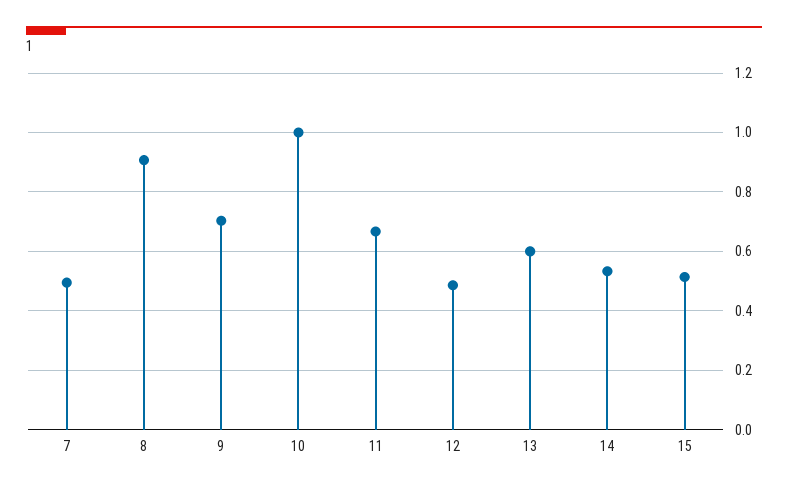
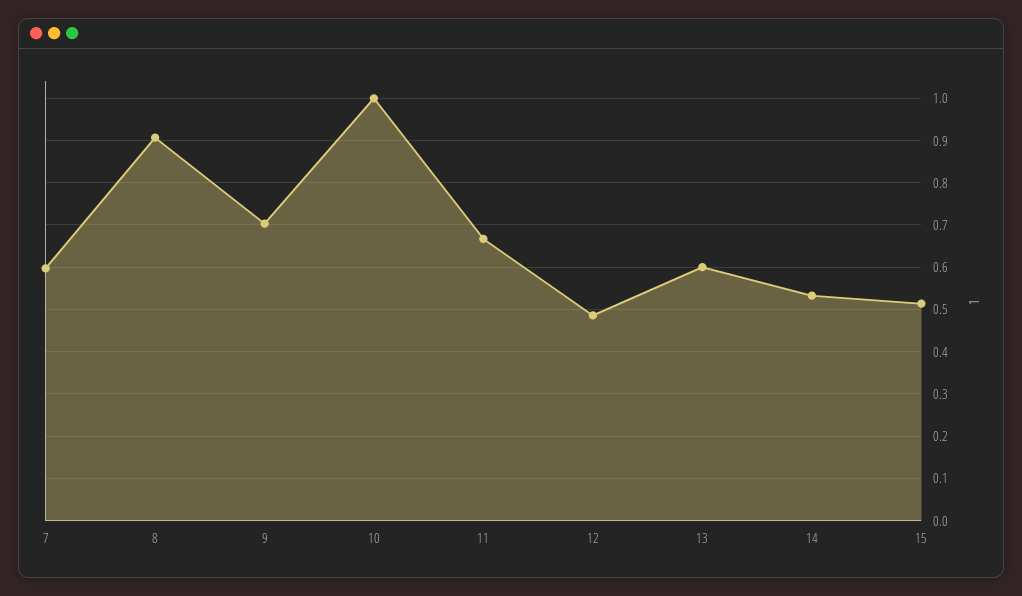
  {
-   "7": 0.5,
+   "7": 0.6,
    "8": 0.9,
    "9": 0.7,
    "10": 1,
    "11": 0.66,
    "12": 0.48,
    "13": 0.6,
    "14": 0.54,
    "15": 0.52
  }

